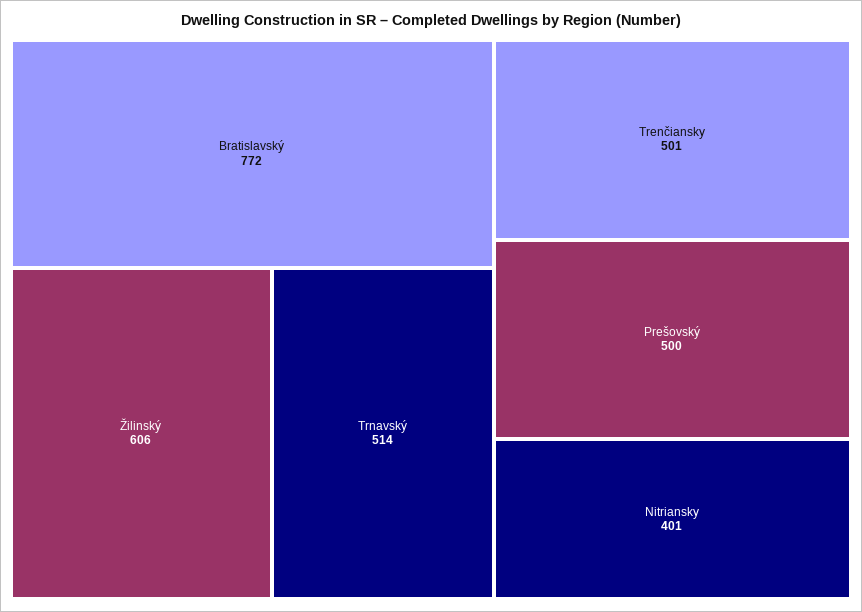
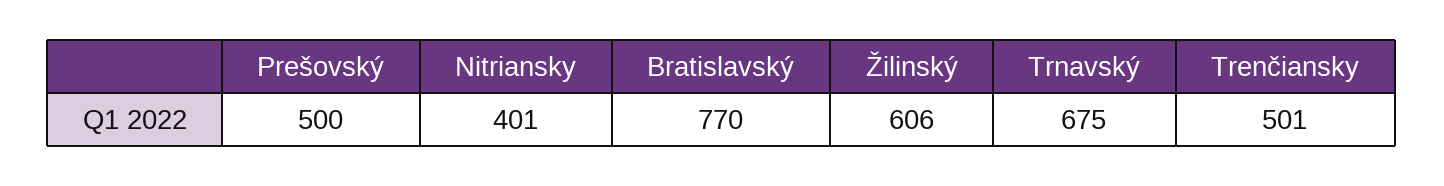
  {
-   "Bratislavský": 772,
+   "Bratislavský": 770,
    "Žilinský": 606,
-   "Trnavský": 514,
+   "Trnavský": 675,
    "Trenčiansky": 501,
    "Prešovský": 500,
    "Nitriansky": 401
  }

